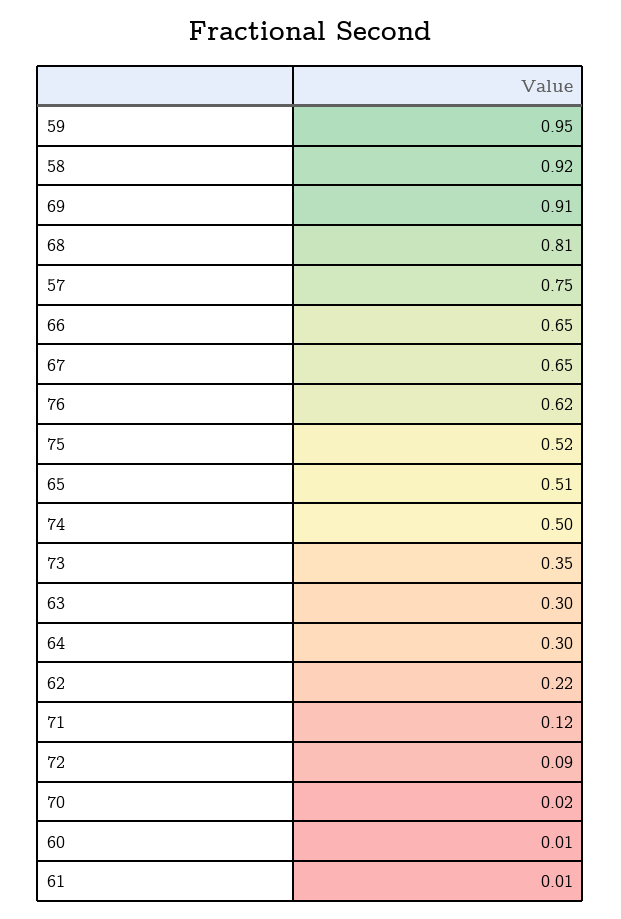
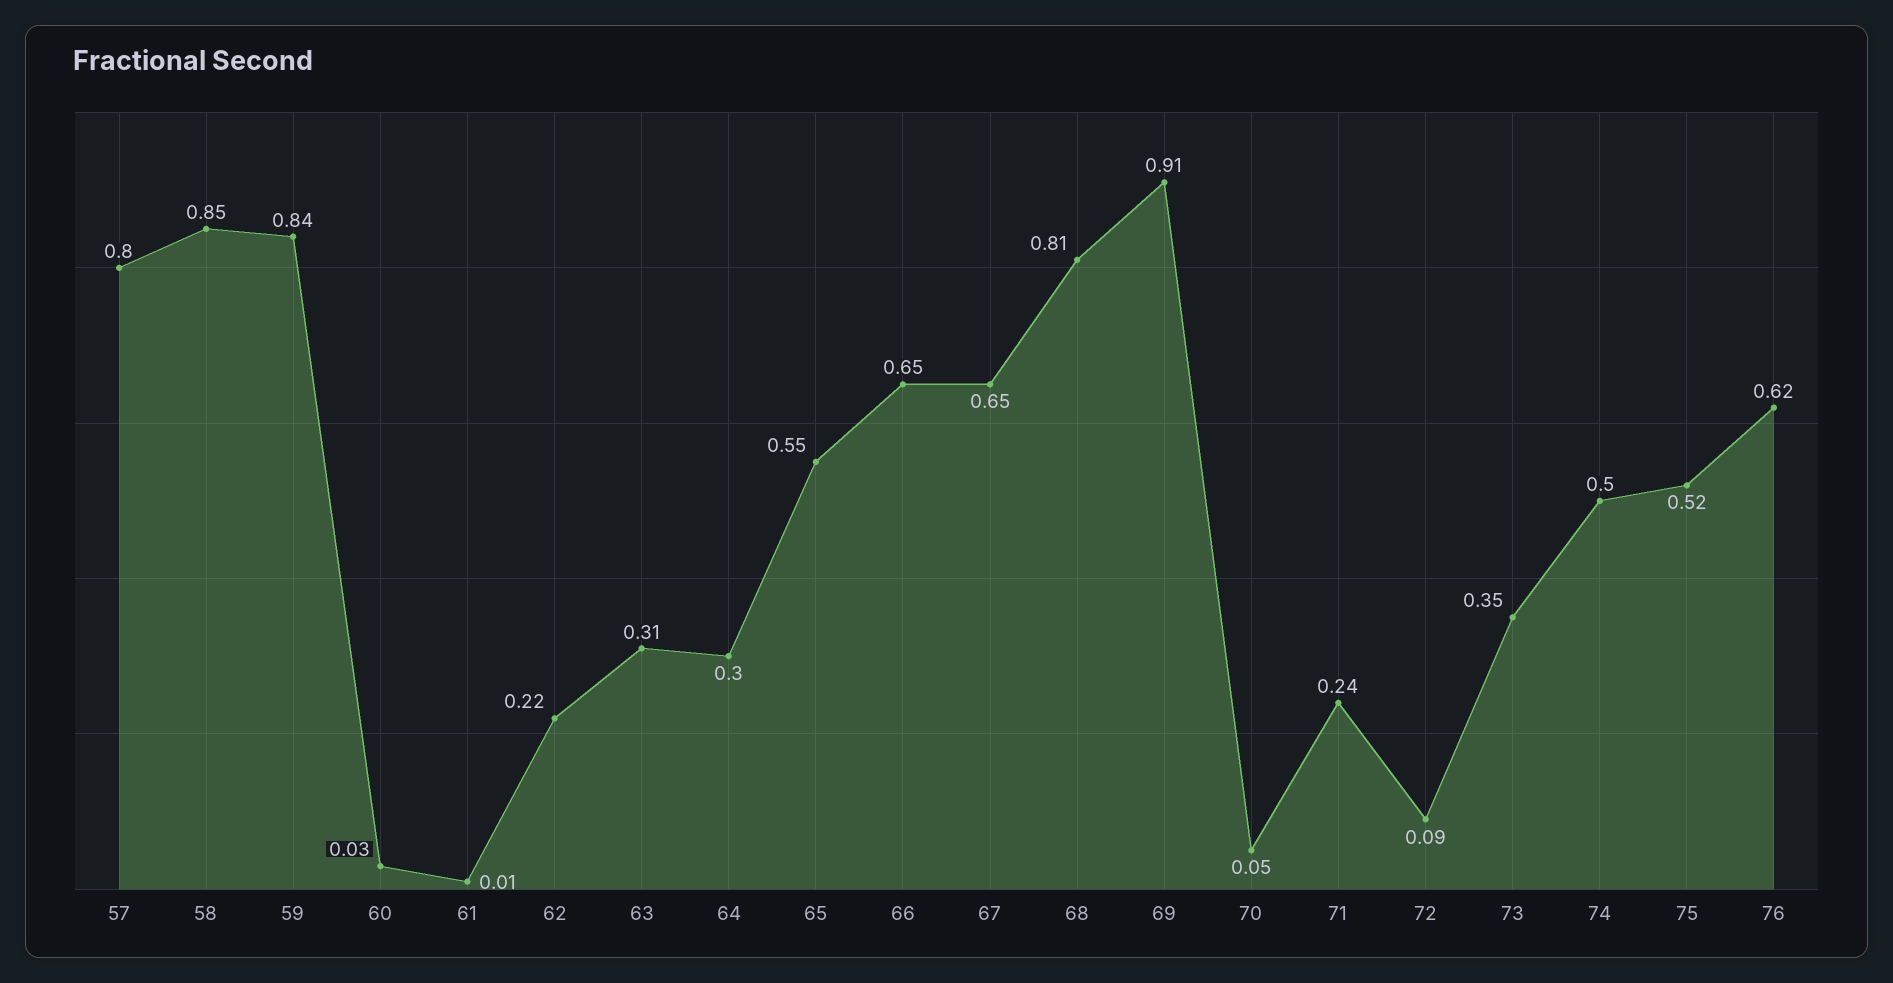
  {
-   "59": 0.95,
+   "59": 0.84,
-   "58": 0.92,
+   "58": 0.85,
    "69": 0.91,
    "68": 0.81,
-   "57": 0.75,
+   "57": 0.8,
    "66": 0.65,
    "67": 0.65,
    "76": 0.62,
    "75": 0.52,
-   "65": 0.51,
+   "65": 0.55,
    "74": 0.5,
    "73": 0.35,
-   "63": 0.3,
+   "63": 0.31,
    "64": 0.3,
    "62": 0.22,
-   "71": 0.12,
+   "71": 0.24,
    "72": 0.09,
-   "70": 0.02,
+   "70": 0.05,
-   "60": 0.01,
+   "60": 0.03,
    "61": 0.01
  }

